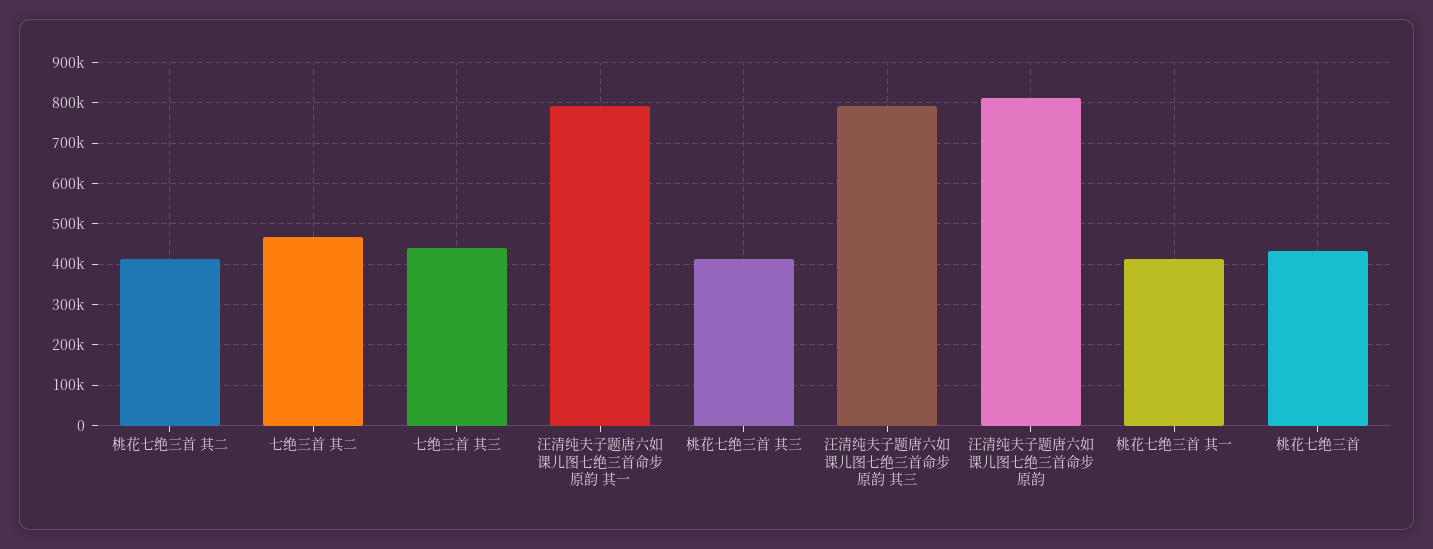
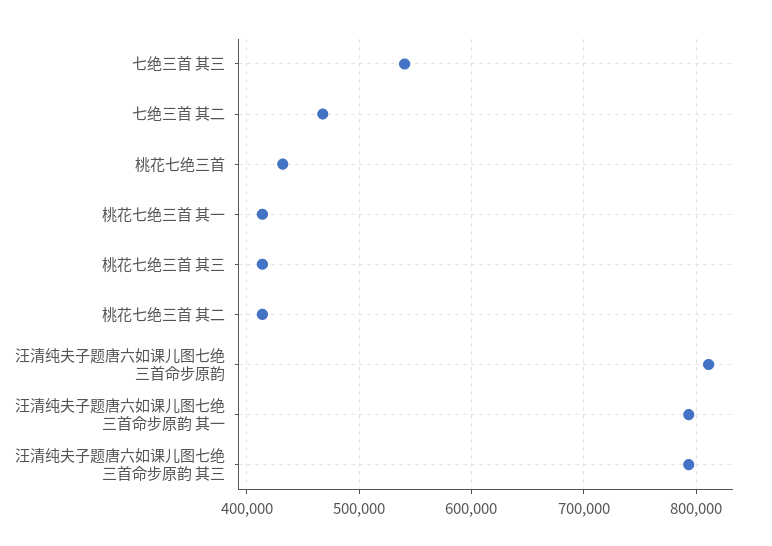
  {
    "桃花七绝三首 其二": 410000,
    "七绝三首 其二": 470000,
-   "七绝三首 其三": 440000,
+   "七绝三首 其三": 540000,
    "汪清纯夫子题唐六如课儿图七绝三首命步原韵 其一": 790000,
    "桃花七绝三首 其三": 410000,
    "汪清纯夫子题唐六如课儿图七绝三首命步原韵 其三": 790000,
    "汪清纯夫子题唐六如课儿图七绝三首命步原韵": 810000,
    "桃花七绝三首 其一": 410000,
    "桃花七绝三首": 430000
  }

